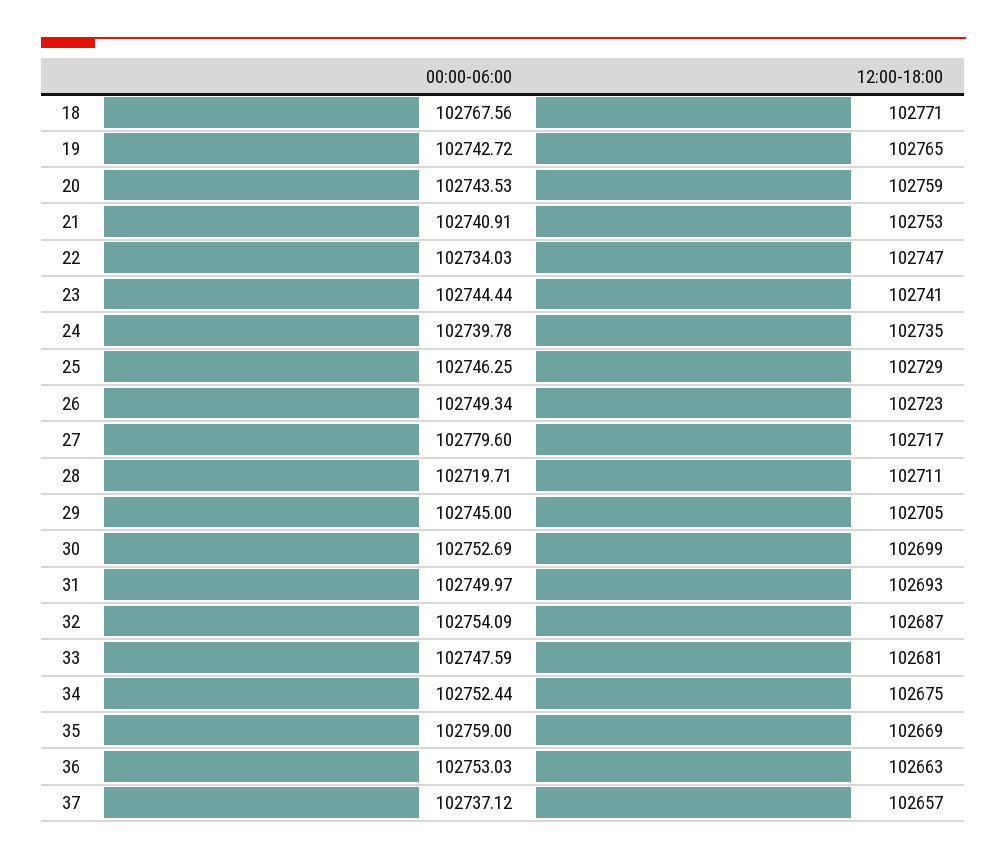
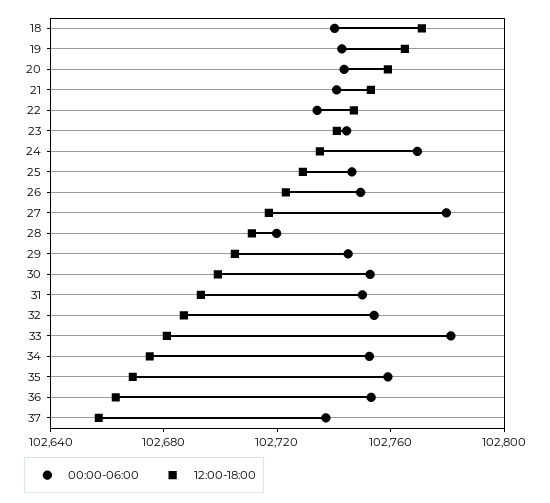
  {
    "00:00-06:00": {
-     "18": 102767.56,
+     "18": 102740,
      "19": 102742.72,
      "20": 102743.53,
      "21": 102740.91,
      "22": 102734.03,
      "23": 102744.44,
-     "24": 102739.78,
+     "24": 102770,
      "25": 102746.25,
      "26": 102749.34,
      "27": 102779.6,
      "28": 102719.71,
      "29": 102745,
      "30": 102752.69,
      "31": 102749.97,
      "32": 102754.09,
-     "33": 102747.59,
+     "33": 102780,
      "34": 102752.44,
      "35": 102759,
      "36": 102753.03,
      "37": 102737.12
    },
    "12:00-18:00": {
      "18": 102771,
      "19": 102765,
      "20": 102759,
      "21": 102753,
      "22": 102747,
      "23": 102741,
      "24": 102735,
      "25": 102729,
      "26": 102723,
      "27": 102717,
      "28": 102711,
      "29": 102705,
      "30": 102699,
      "31": 102693,
      "32": 102687,
      "33": 102681,
      "34": 102675,
      "35": 102669,
      "36": 102663,
      "37": 102657
    }
  }

